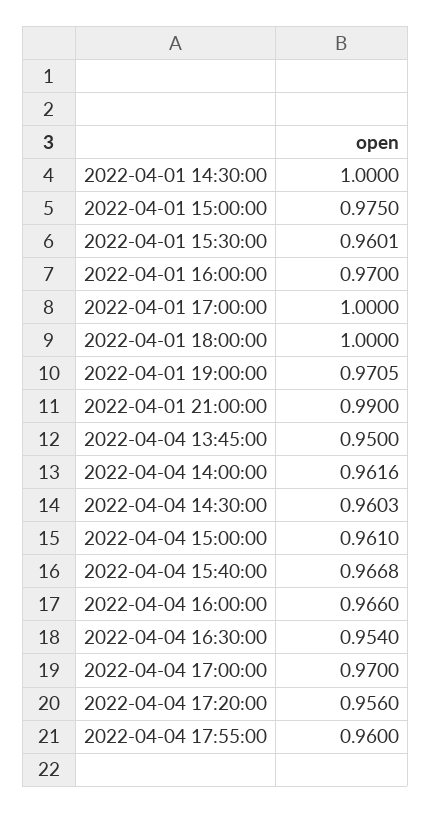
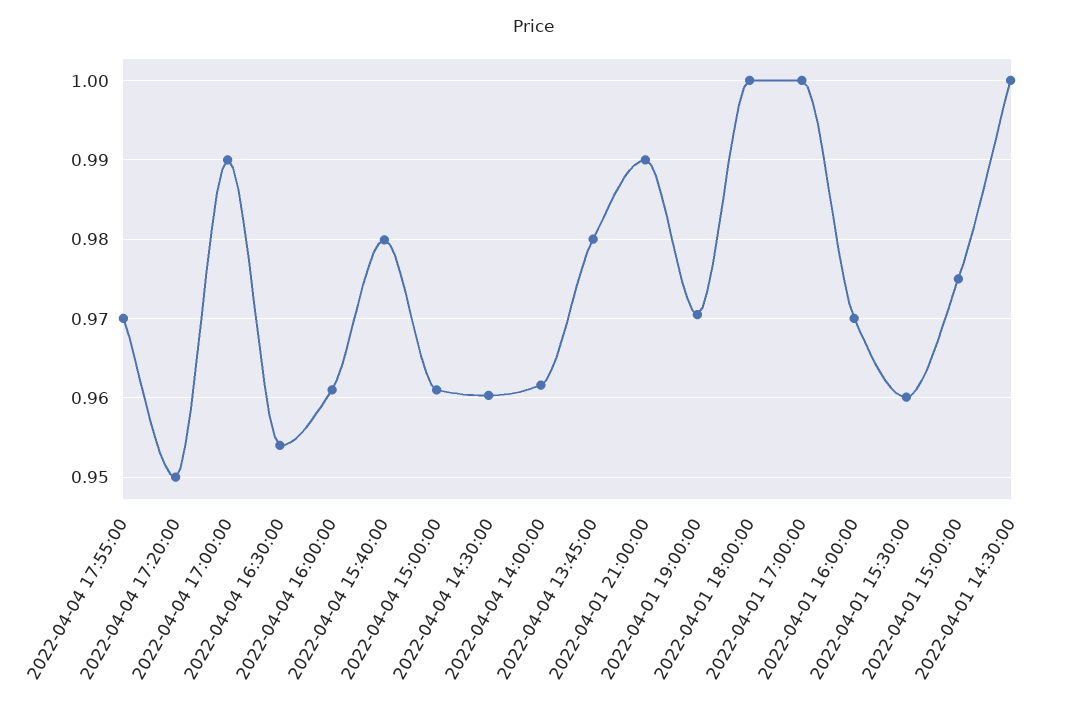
  {
    "2022-04-01 14:30:00": 1,
    "2022-04-01 15:00:00": 0.975,
    "2022-04-01 15:30:00": 0.9601,
    "2022-04-01 16:00:00": 0.97,
    "2022-04-01 17:00:00": 1,
    "2022-04-01 18:00:00": 1,
    "2022-04-01 19:00:00": 0.9705,
    "2022-04-01 21:00:00": 0.99,
-   "2022-04-04 13:45:00": 0.95,
+   "2022-04-04 13:45:00": 0.98,
    "2022-04-04 14:00:00": 0.9616,
    "2022-04-04 14:30:00": 0.9603,
    "2022-04-04 15:00:00": 0.961,
-   "2022-04-04 15:40:00": 0.9668,
+   "2022-04-04 15:40:00": 0.98,
-   "2022-04-04 16:00:00": 0.966,
+   "2022-04-04 16:00:00": 0.961,
    "2022-04-04 16:30:00": 0.954,
-   "2022-04-04 17:00:00": 0.97,
+   "2022-04-04 17:00:00": 0.99,
-   "2022-04-04 17:20:00": 0.956,
+   "2022-04-04 17:20:00": 0.95,
-   "2022-04-04 17:55:00": 0.96
+   "2022-04-04 17:55:00": 0.97
  }

